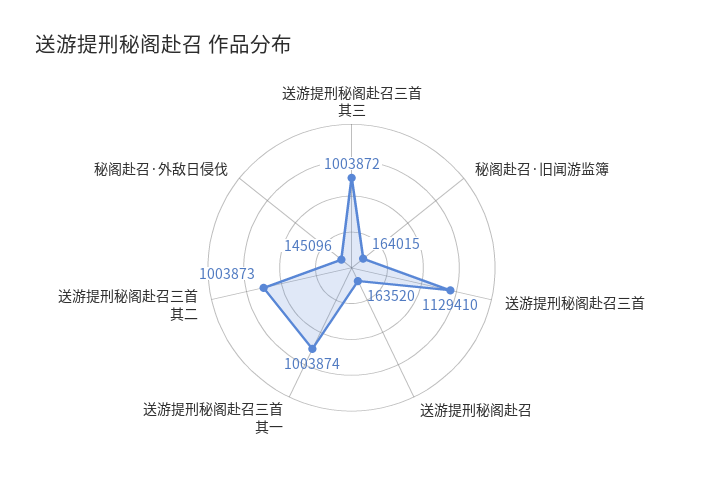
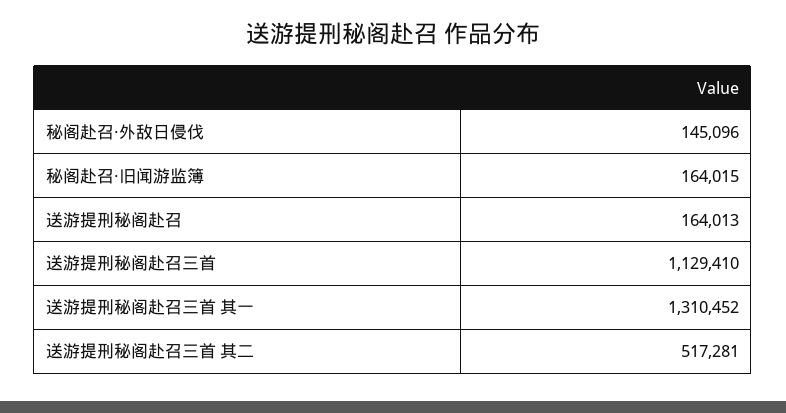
  {
-   "送游提刑秘阁赴召三首 其三": 1003872,
    "秘阁赴召·旧闻游监簿": 164015,
    "送游提刑秘阁赴召三首": 1129410,
-   "送游提刑秘阁赴召": 163520,
+   "送游提刑秘阁赴召": 164013,
-   "送游提刑秘阁赴召三首 其一": 1003874,
+   "送游提刑秘阁赴召三首 其一": 1310452,
-   "送游提刑秘阁赴召三首 其二": 1003873,
+   "送游提刑秘阁赴召三首 其二": 517281,
    "秘阁赴召·外敌日侵伐": 145096
  }

